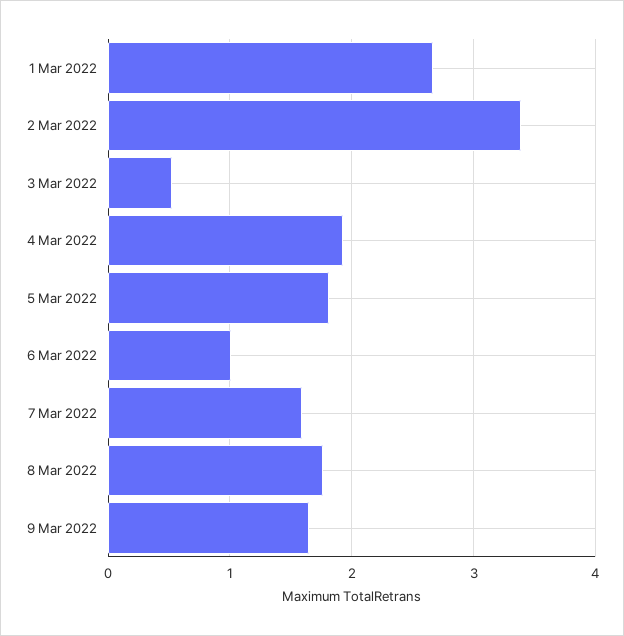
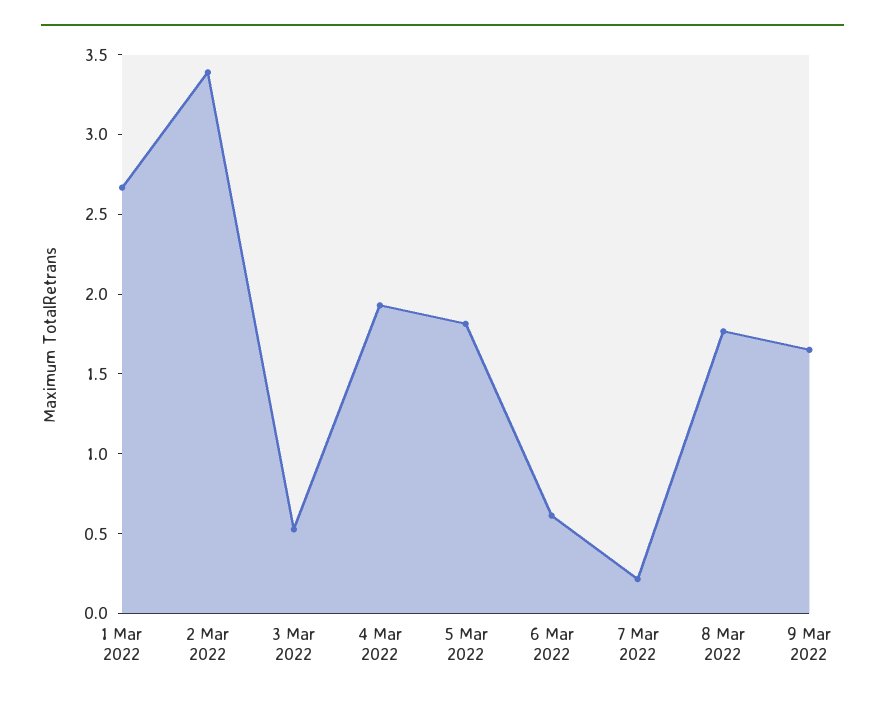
  {
    "1 Mar 2022": 2.7,
    "2 Mar 2022": 3.4,
    "3 Mar 2022": 0.5,
    "4 Mar 2022": 1.9,
    "5 Mar 2022": 1.8,
-   "6 Mar 2022": 1,
+   "6 Mar 2022": 0.6,
-   "7 Mar 2022": 1.6,
+   "7 Mar 2022": 0.2,
    "8 Mar 2022": 1.8,
    "9 Mar 2022": 1.7
  }

